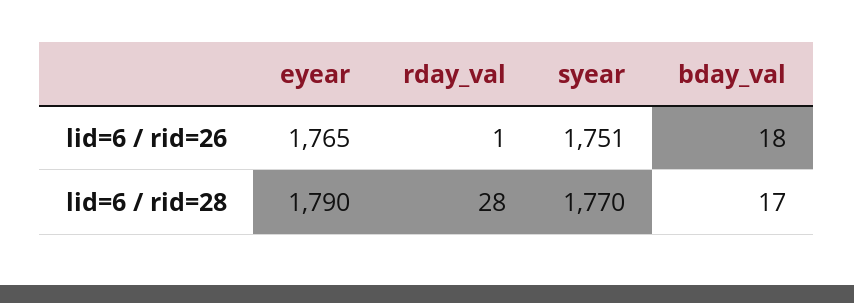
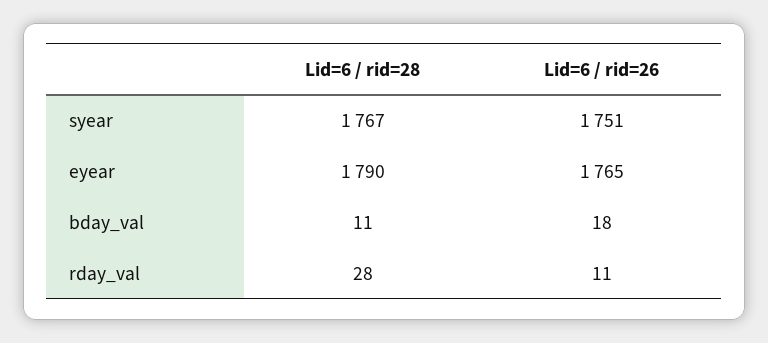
  {
    "eyear": {
      "lid=6 / rid=26": 1765,
      "lid=6 / rid=28": 1790
    },
    "rday_val": {
-     "lid=6 / rid=26": 1,
+     "lid=6 / rid=26": 11,
      "lid=6 / rid=28": 28
    },
    "syear": {
      "lid=6 / rid=26": 1751,
-     "lid=6 / rid=28": 1770
+     "lid=6 / rid=28": 1767
    },
    "bday_val": {
      "lid=6 / rid=26": 18,
-     "lid=6 / rid=28": 17
+     "lid=6 / rid=28": 11
    }
  }

